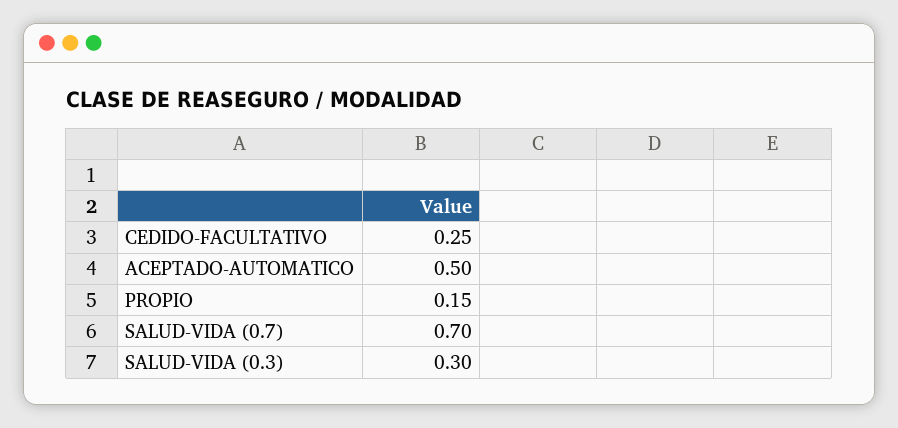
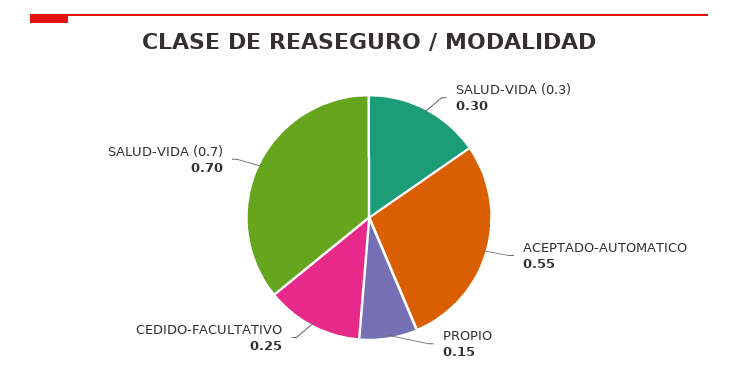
  {
    "CEDIDO-FACULTATIVO": 0.25,
-   "ACEPTADO-AUTOMATICO": 0.5,
+   "ACEPTADO-AUTOMATICO": 0.55,
    "PROPIO": 0.15,
    "SALUD-VIDA (0.7)": 0.7,
    "SALUD-VIDA (0.3)": 0.3
  }

